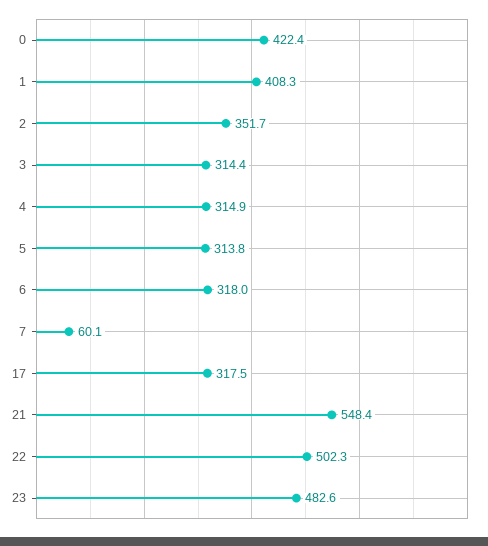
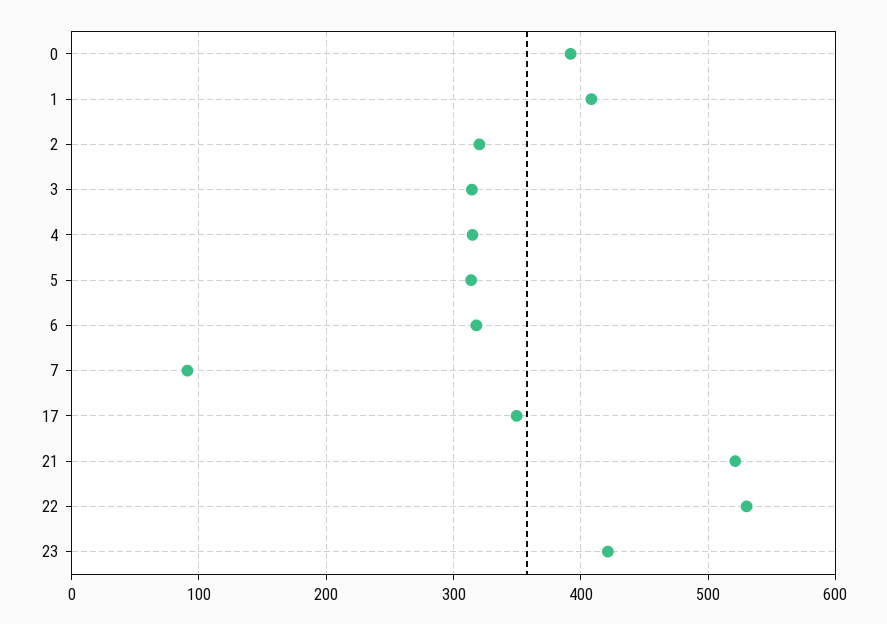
  {
-   "0": 422.4,
+   "0": 390,
    "1": 408.3,
-   "2": 351.7,
+   "2": 320,
    "3": 314.4,
    "4": 314.9,
    "5": 313.8,
    "6": 318,
-   "7": 60.1,
+   "7": 90,
-   "17": 317.5,
+   "17": 350,
-   "21": 548.4,
+   "21": 520,
-   "22": 502.3,
+   "22": 530,
-   "23": 482.6
+   "23": 420
  }

